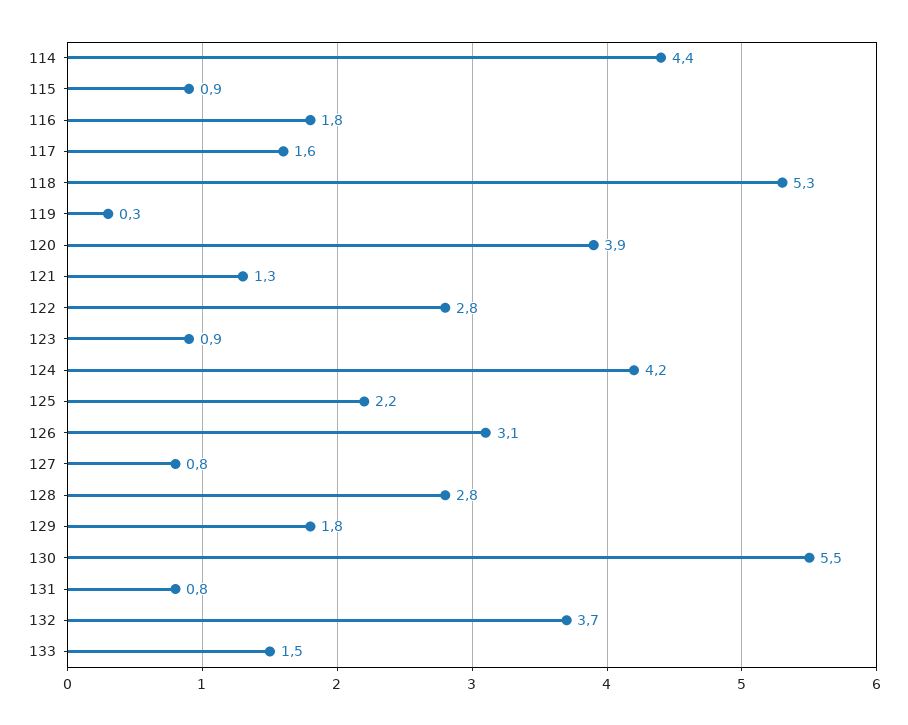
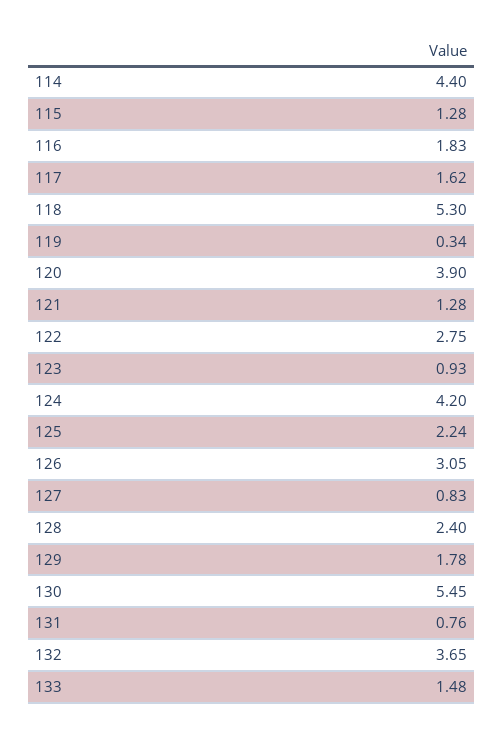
  {
    "114": 4.4,
-   "115": 0.9,
+   "115": 1.28,
    "116": 1.83,
    "117": 1.62,
    "118": 5.3,
    "119": 0.34,
    "120": 3.9,
    "121": 1.28,
    "122": 2.75,
    "123": 0.93,
    "124": 4.2,
    "125": 2.24,
    "126": 3.05,
    "127": 0.83,
-   "128": 2.8,
+   "128": 2.4,
    "129": 1.78,
    "130": 5.45,
    "131": 0.76,
    "132": 3.65,
    "133": 1.48
  }

